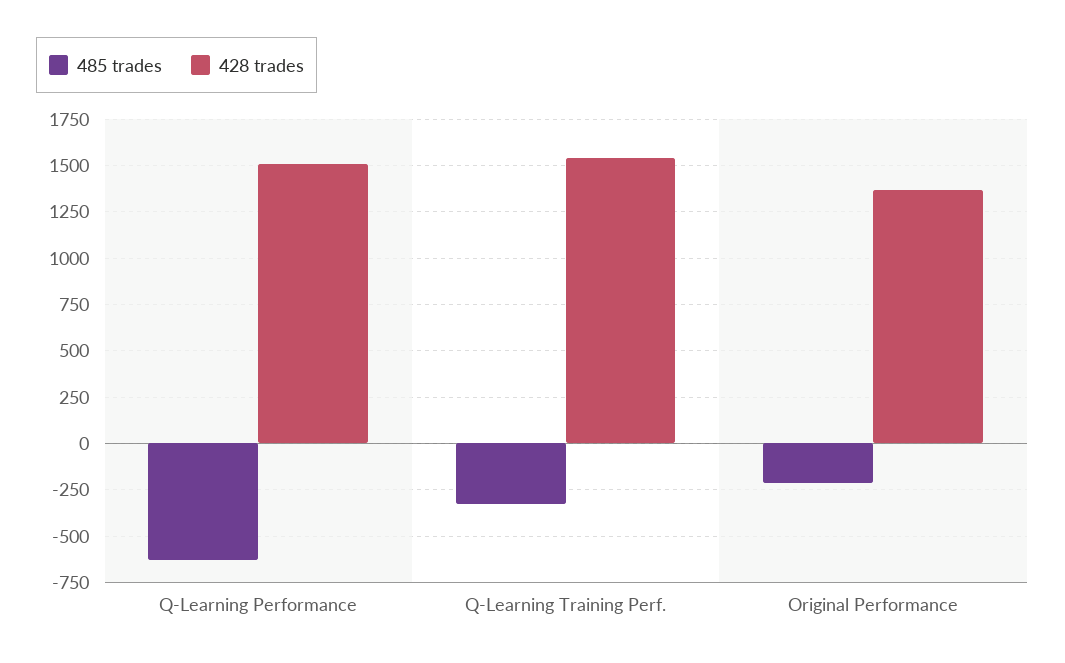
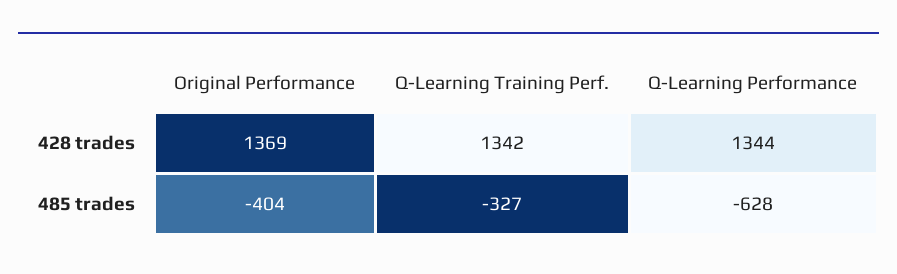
  {
    "485 trades": {
      "Q-Learning Performance": -628,
      "Q-Learning Training Perf.": -327,
-     "Original Performance": -200
+     "Original Performance": -404
    },
    "428 trades": {
-     "Q-Learning Performance": 1500,
+     "Q-Learning Performance": 1344,
-     "Q-Learning Training Perf.": 1550,
+     "Q-Learning Training Perf.": 1342,
      "Original Performance": 1369
    }
  }

